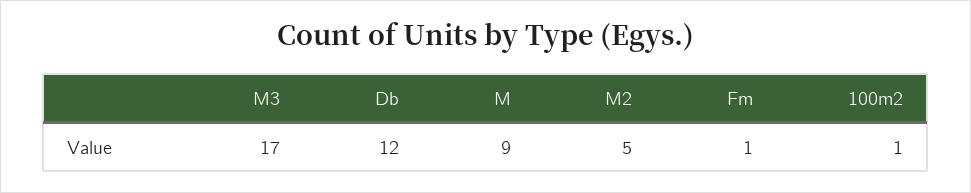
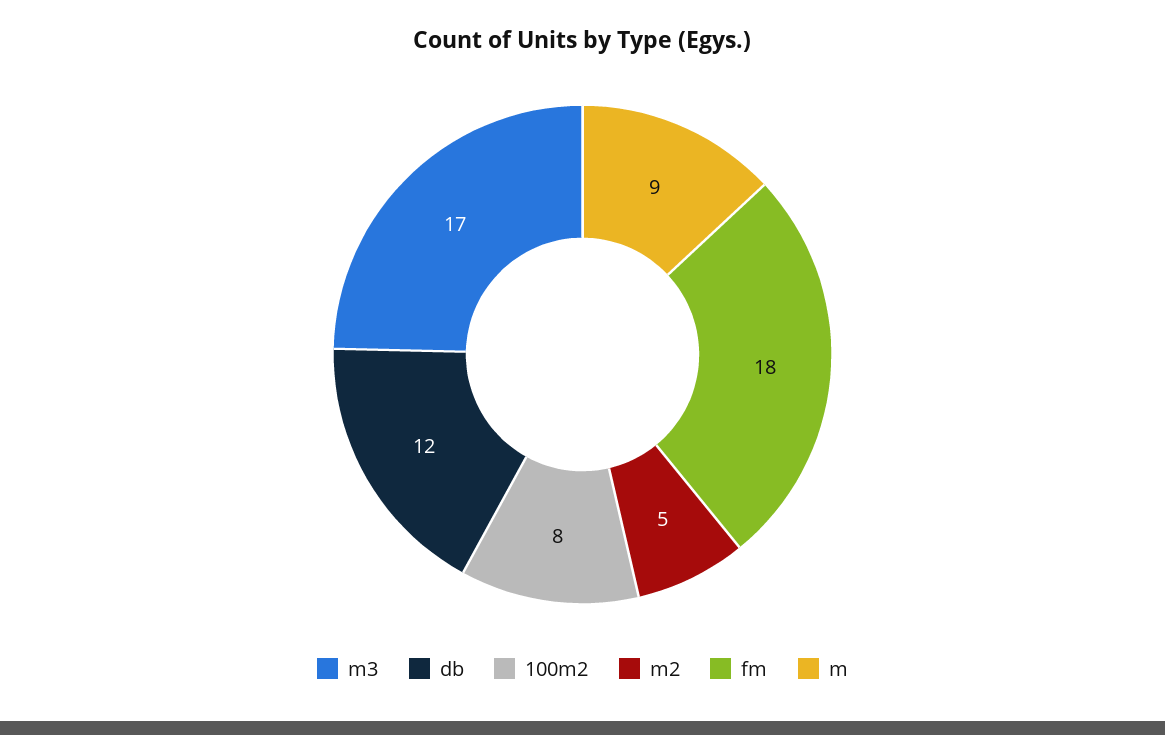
  {
    "M3": 17,
    "Db": 12,
    "M": 9,
    "M2": 5,
-   "Fm": 1,
+   "Fm": 18,
-   "100m2": 1
+   "100m2": 8
  }

